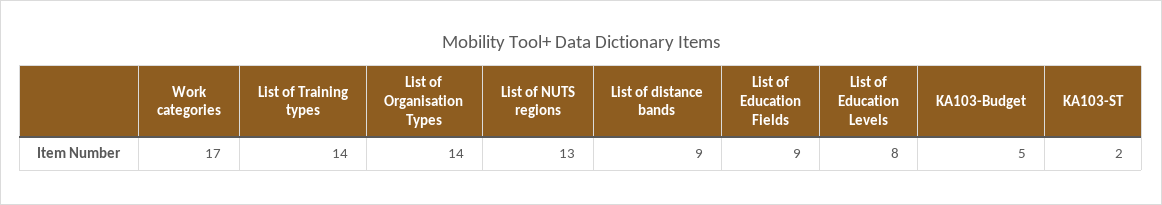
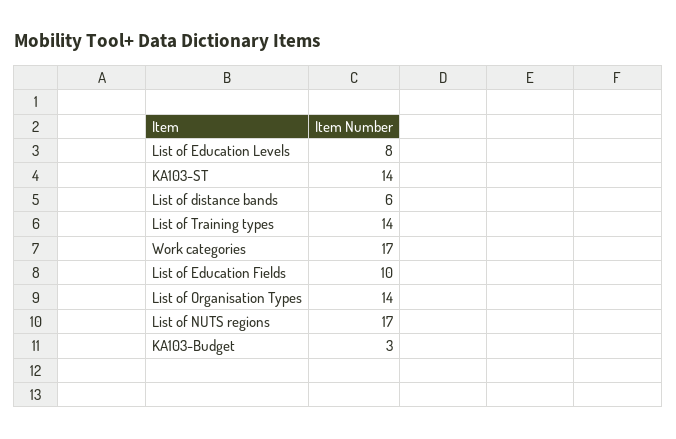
  {
    "Work categories": 17,
    "List of Training types": 14,
    "List of Organisation Types": 14,
-   "List of NUTS regions": 13,
+   "List of NUTS regions": 17,
-   "List of distance bands": 9,
+   "List of distance bands": 6,
-   "List of Education Fields": 9,
+   "List of Education Fields": 10,
    "List of Education Levels": 8,
-   "KA103-Budget": 5,
+   "KA103-Budget": 3,
-   "KA103-ST": 2
+   "KA103-ST": 14
  }

